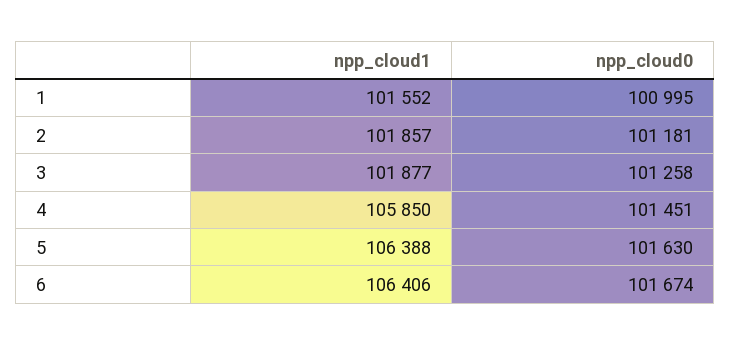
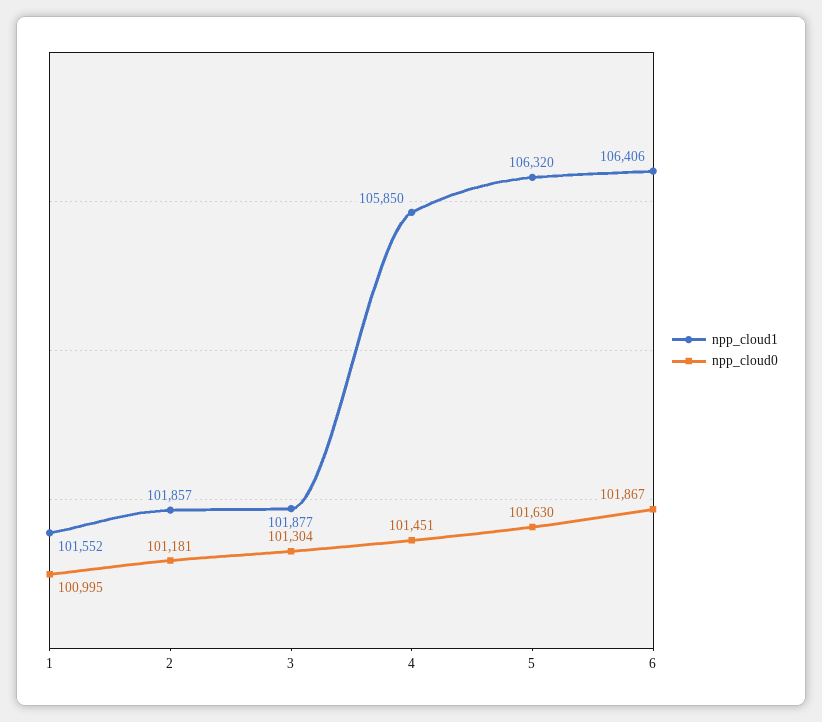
  {
    "npp_cloud1": {
      "1": 101552,
      "2": 101857,
      "3": 101877,
      "4": 105850,
-     "5": 106388,
+     "5": 106320,
      "6": 106406
    },
    "npp_cloud0": {
      "1": 100995,
      "2": 101181,
-     "3": 101258,
+     "3": 101304,
      "4": 101451,
      "5": 101630,
-     "6": 101674
+     "6": 101867
    }
  }

